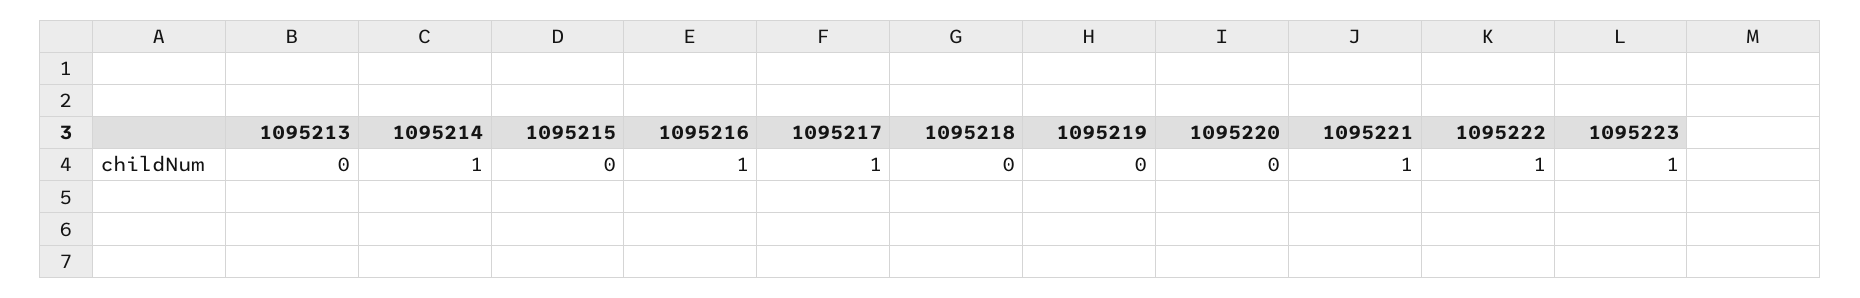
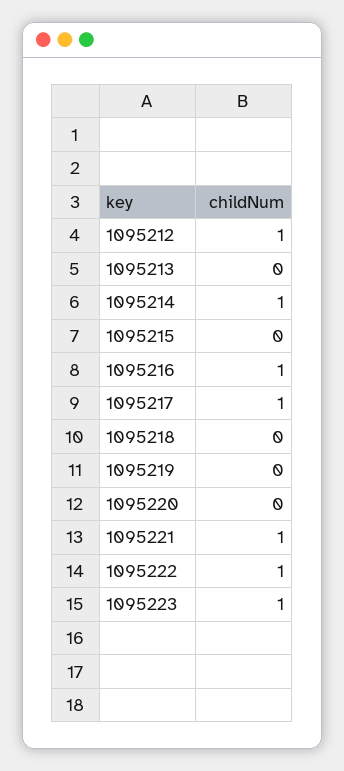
  {
    "1095213": 0,
    "1095214": 1,
    "1095215": 0,
    "1095216": 1,
    "1095217": 1,
    "1095218": 0,
    "1095219": 0,
    "1095220": 0,
    "1095221": 1,
    "1095222": 1,
-   "1095223": 1
+   "1095223": 1,
+   "1095212": 1
  }

